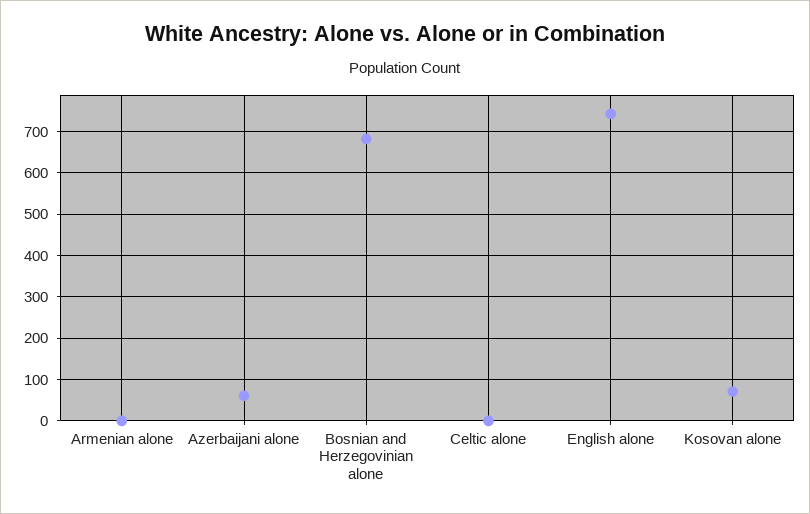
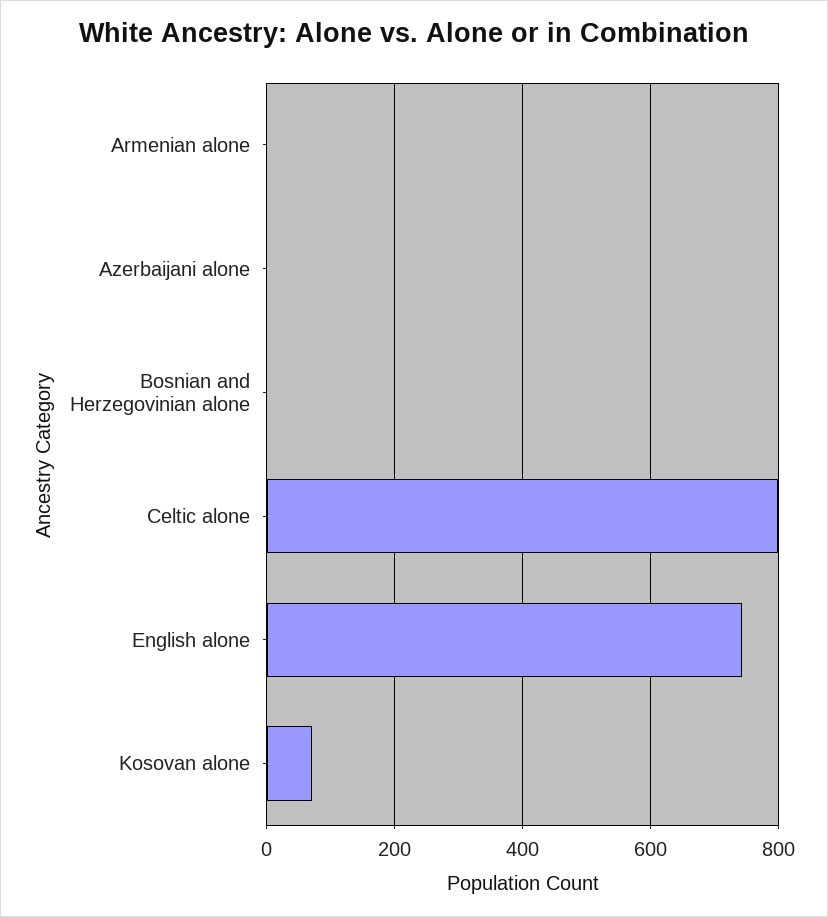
  {
    "Armenian alone": 0,
-   "Azerbaijani alone": 60,
+   "Azerbaijani alone": 0,
-   "Bosnian and Herzegovinian alone": 680,
+   "Bosnian and Herzegovinian alone": 0,
-   "Celtic alone": 0,
+   "Celtic alone": 800,
    "English alone": 740,
    "Kosovan alone": 80
  }

